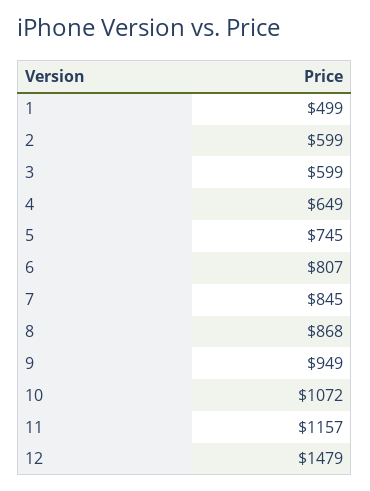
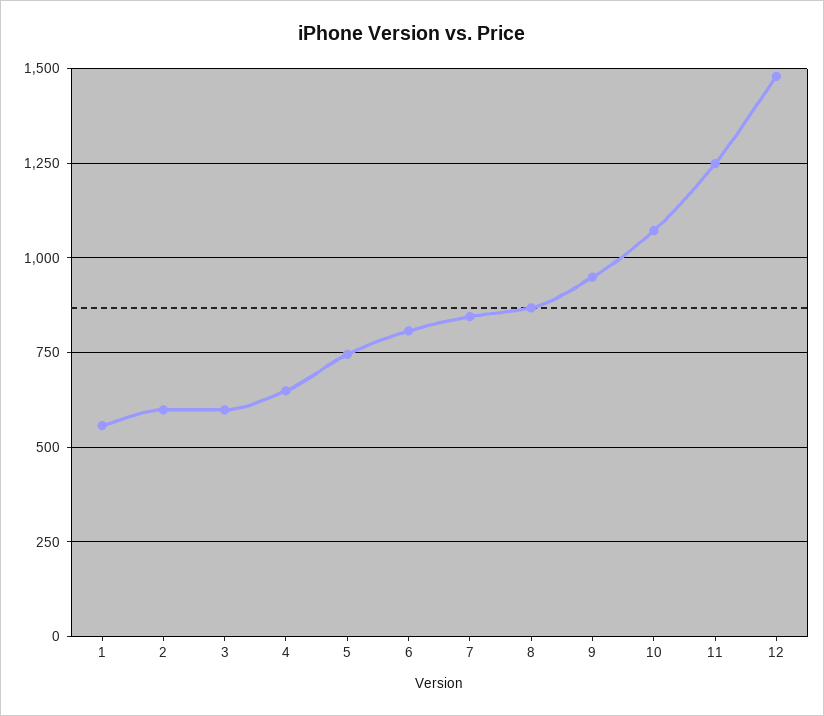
  {
-   "1": 499,
+   "1": 550,
    "2": 599,
    "3": 599,
    "4": 649,
    "5": 745,
    "6": 807,
    "7": 845,
    "8": 868,
    "9": 949,
    "10": 1072,
-   "11": 1157,
+   "11": 1250,
    "12": 1479
  }

